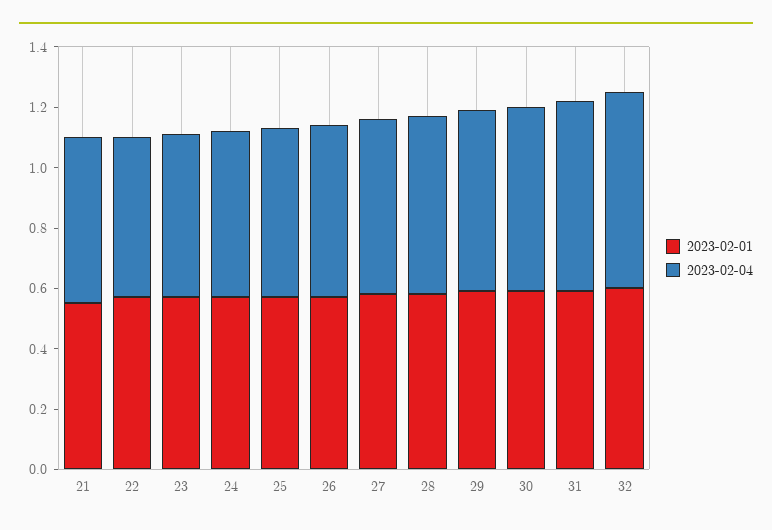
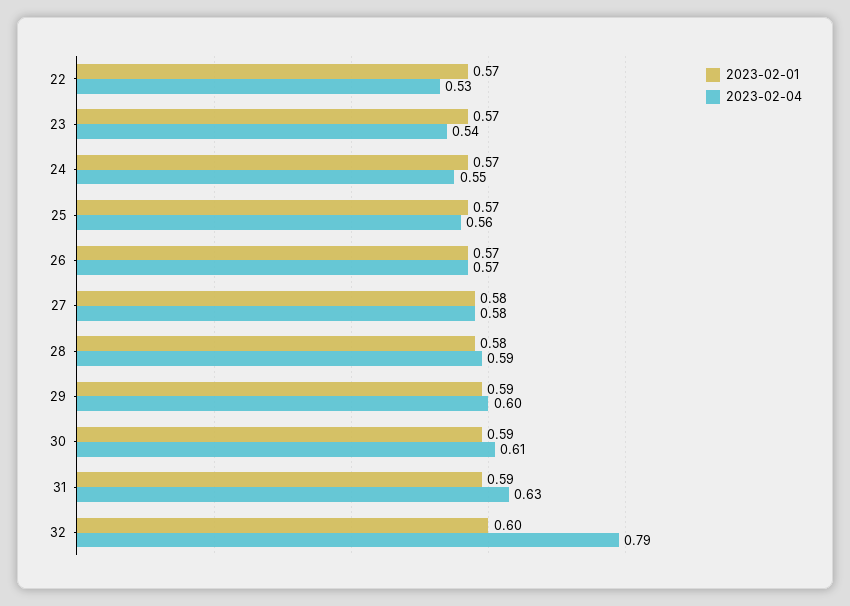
  {
    "2023-02-01": {
-     "21": 0.55,
      "22": 0.57,
      "23": 0.57,
      "24": 0.57,
      "25": 0.57,
      "26": 0.57,
      "27": 0.58,
      "28": 0.58,
      "29": 0.59,
      "30": 0.59,
      "31": 0.59,
      "32": 0.6
    },
    "2023-02-04": {
-     "21": 0.55,
      "22": 0.53,
      "23": 0.54,
      "24": 0.55,
      "25": 0.56,
      "26": 0.57,
      "27": 0.58,
      "28": 0.59,
      "29": 0.6,
      "30": 0.61,
      "31": 0.63,
-     "32": 0.65
+     "32": 0.79
    }
  }

